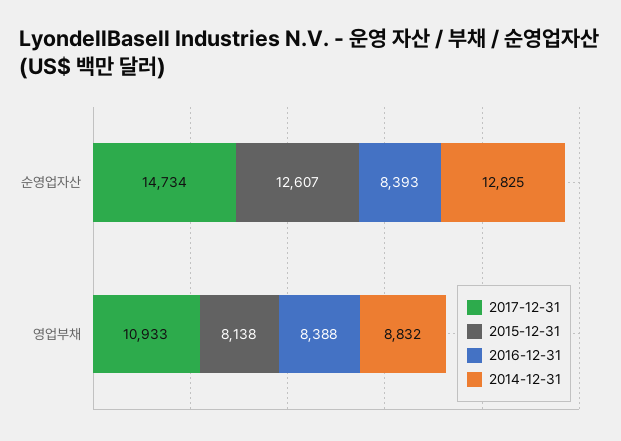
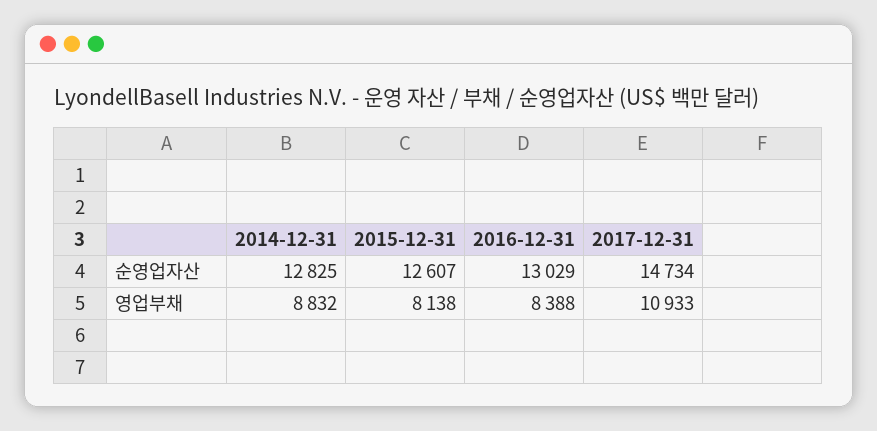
  {
    "2017-12-31": {
      "순영업자산": 14734,
      "영업부채": 10933
    },
    "2015-12-31": {
      "순영업자산": 12607,
      "영업부채": 8138
    },
    "2016-12-31": {
-     "순영업자산": 8393,
+     "순영업자산": 13029,
      "영업부채": 8388
    },
    "2014-12-31": {
      "순영업자산": 12825,
      "영업부채": 8832
    }
  }

